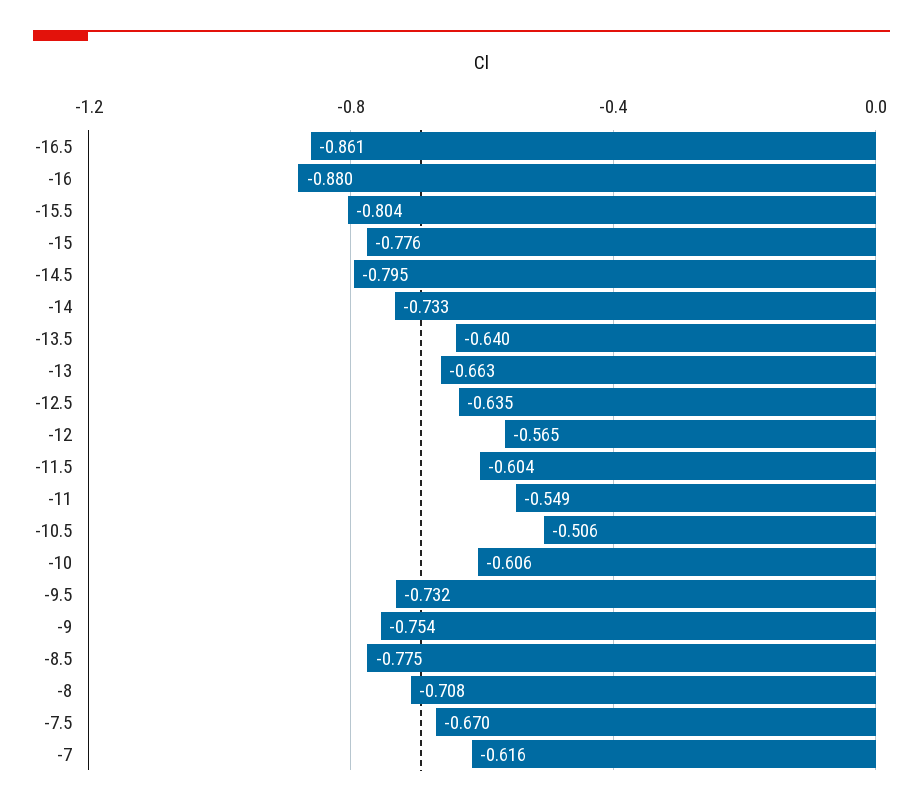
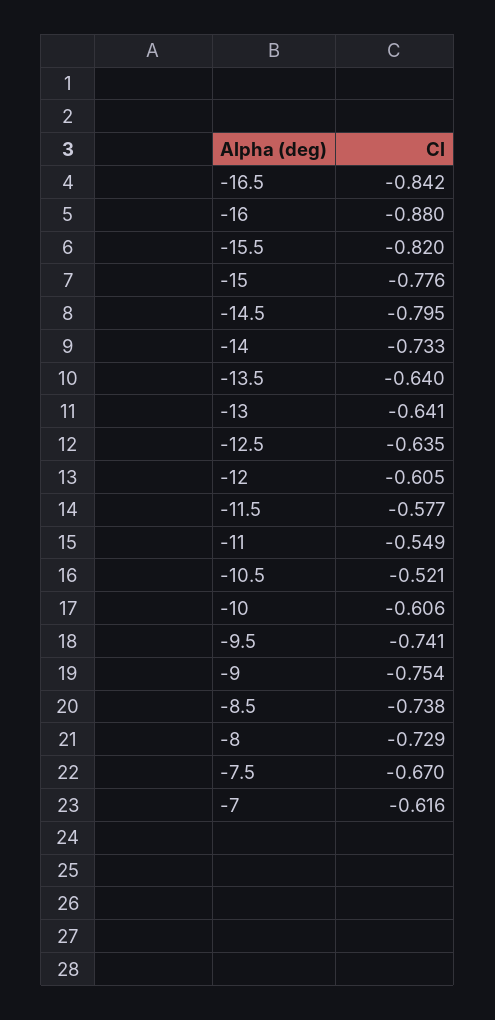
  {
-   "-16.5": -0.861,
+   "-16.5": -0.842,
    "-16": -0.88,
-   "-15.5": -0.804,
+   "-15.5": -0.82,
    "-15": -0.776,
    "-14.5": -0.795,
    "-14": -0.733,
    "-13.5": -0.64,
-   "-13": -0.663,
+   "-13": -0.641,
    "-12.5": -0.635,
-   "-12": -0.565,
+   "-12": -0.605,
-   "-11.5": -0.604,
+   "-11.5": -0.577,
    "-11": -0.549,
-   "-10.5": -0.506,
+   "-10.5": -0.521,
    "-10": -0.606,
-   "-9.5": -0.732,
+   "-9.5": -0.741,
    "-9": -0.754,
-   "-8.5": -0.775,
+   "-8.5": -0.738,
-   "-8": -0.708,
+   "-8": -0.729,
    "-7.5": -0.67,
    "-7": -0.616
  }

